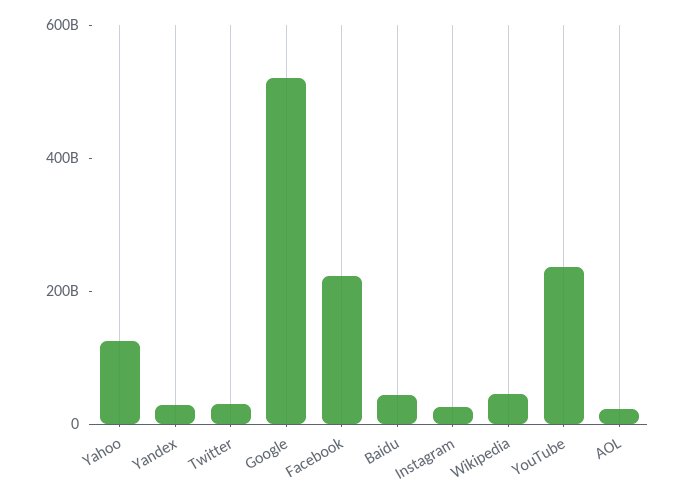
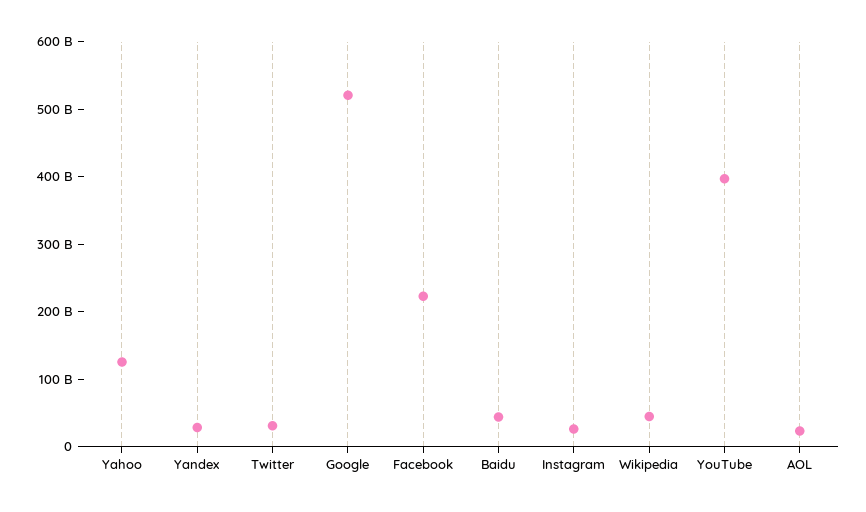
  {
    "Yahoo": 120000000000,
    "Yandex": 20000000000,
    "Twitter": 40000000000,
    "Google": 520000000000,
    "Facebook": 220000000000,
    "Baidu": 40000000000,
    "Instagram": 20000000000,
    "Wikipedia": 40000000000,
-   "YouTube": 250000000000,
+   "YouTube": 400000000000,
    "AOL": 20000000000
  }

